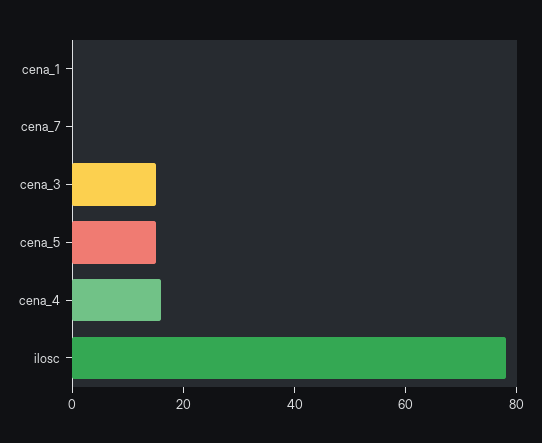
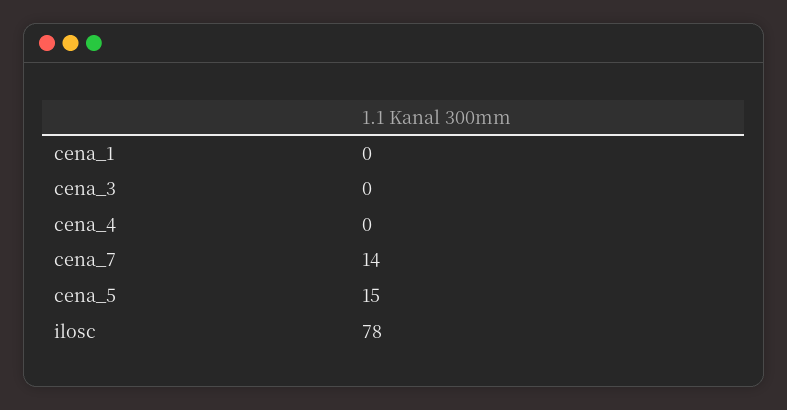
  {
    "cena_1": 0,
-   "cena_7": 0,
+   "cena_7": 14,
-   "cena_3": 15,
+   "cena_3": 0,
    "cena_5": 15,
-   "cena_4": 15,
+   "cena_4": 0,
    "ilosc": 78
  }

